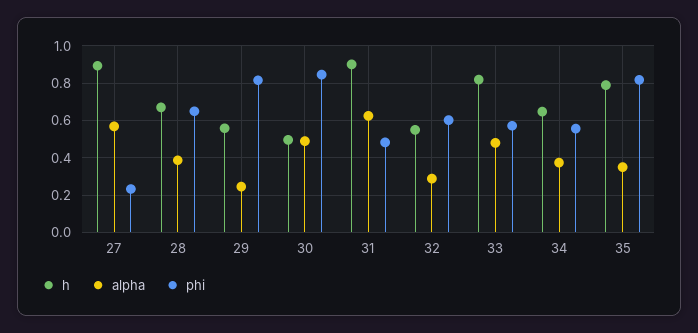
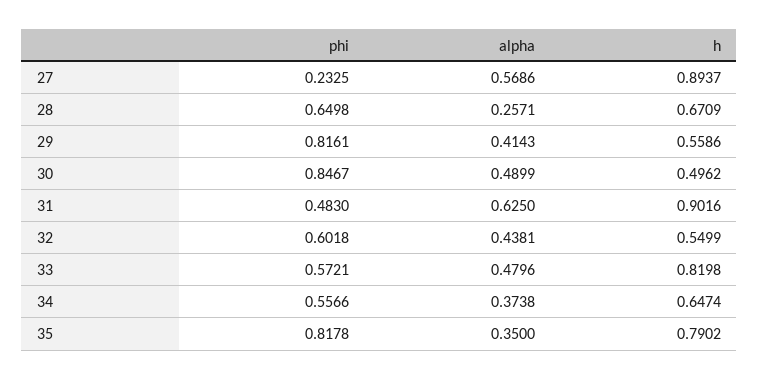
  {
    "h": {
      "27": 0.8937,
      "28": 0.6709,
      "29": 0.5586,
      "30": 0.4962,
      "31": 0.9016,
      "32": 0.5499,
      "33": 0.8198,
      "34": 0.6474,
      "35": 0.7902
    },
    "alpha": {
      "27": 0.5686,
-     "28": 0.4,
+     "28": 0.2571,
-     "29": 0.25,
+     "29": 0.4143,
      "30": 0.4899,
      "31": 0.625,
-     "32": 0.3,
+     "32": 0.4381,
      "33": 0.4796,
      "34": 0.3738,
      "35": 0.35
    },
    "phi": {
      "27": 0.2325,
      "28": 0.6498,
      "29": 0.8161,
      "30": 0.8467,
      "31": 0.483,
      "32": 0.6018,
      "33": 0.5721,
      "34": 0.5566,
      "35": 0.8178
    }
  }

